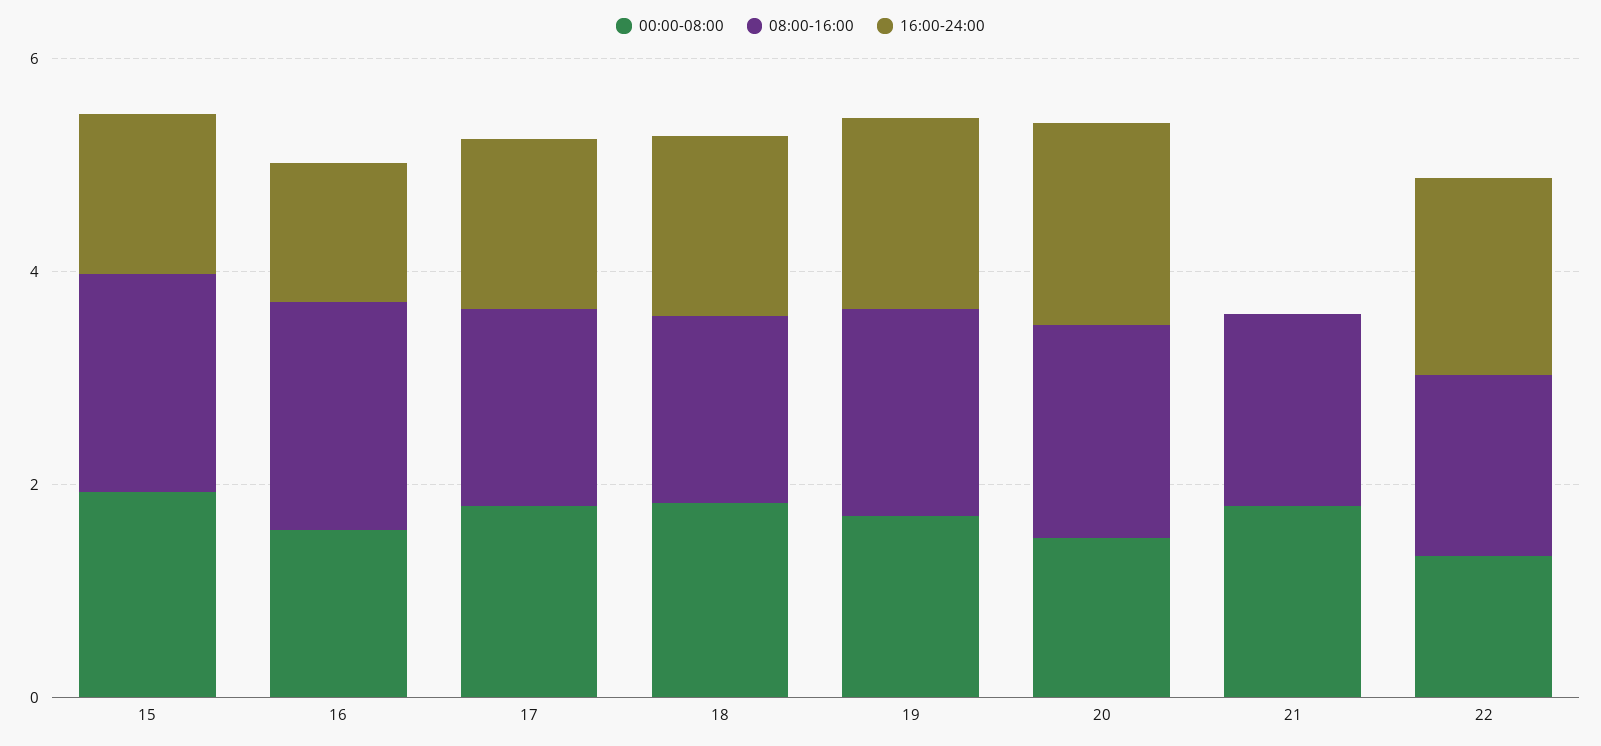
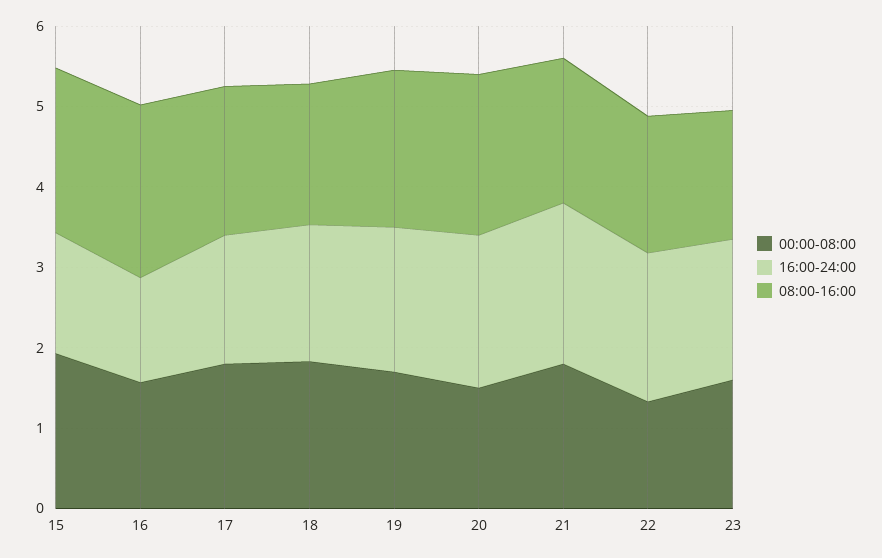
  {
    "00:00-08:00": {
      "15": 2,
      "16": 1.6,
      "17": 1.8,
      "18": 1.8,
      "19": 1.8,
      "20": 1.6,
      "21": 1.8,
-     "22": 1.4
+     "22": 1.4,
+     "23": 1.6
    },
    "08:00-16:00": {
      "15": 2,
      "16": 2.2,
      "17": 1.8,
      "18": 1.8,
      "19": 2,
      "20": 2,
      "21": 1.8,
-     "22": 1.8
+     "22": 1.8,
+     "23": 1.6
    },
    "16:00-24:00": {
      "15": 1.6,
      "16": 1.4,
      "17": 1.6,
      "18": 1.8,
      "19": 1.8,
      "20": 2,
-     "21": 0,
+     "21": 2,
-     "22": 1.8
+     "22": 1.8,
+     "23": 1.8
    }
  }

